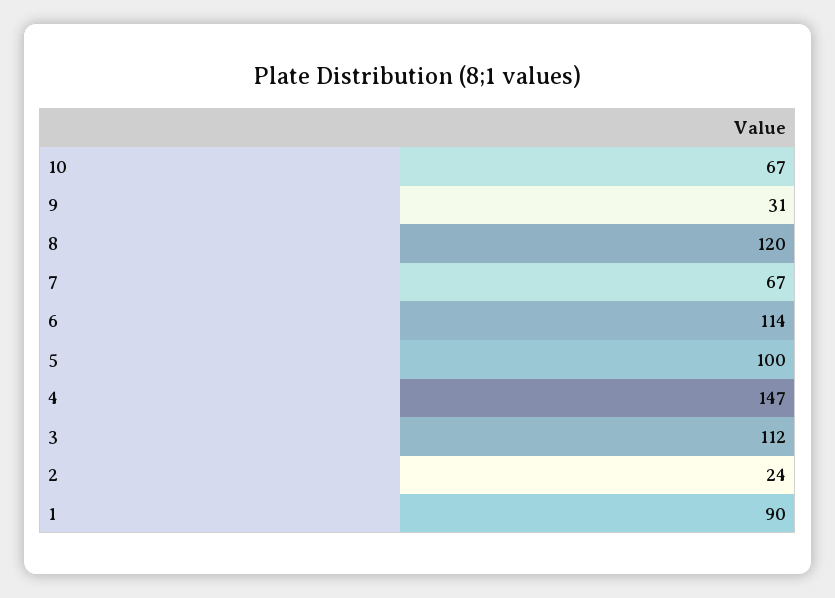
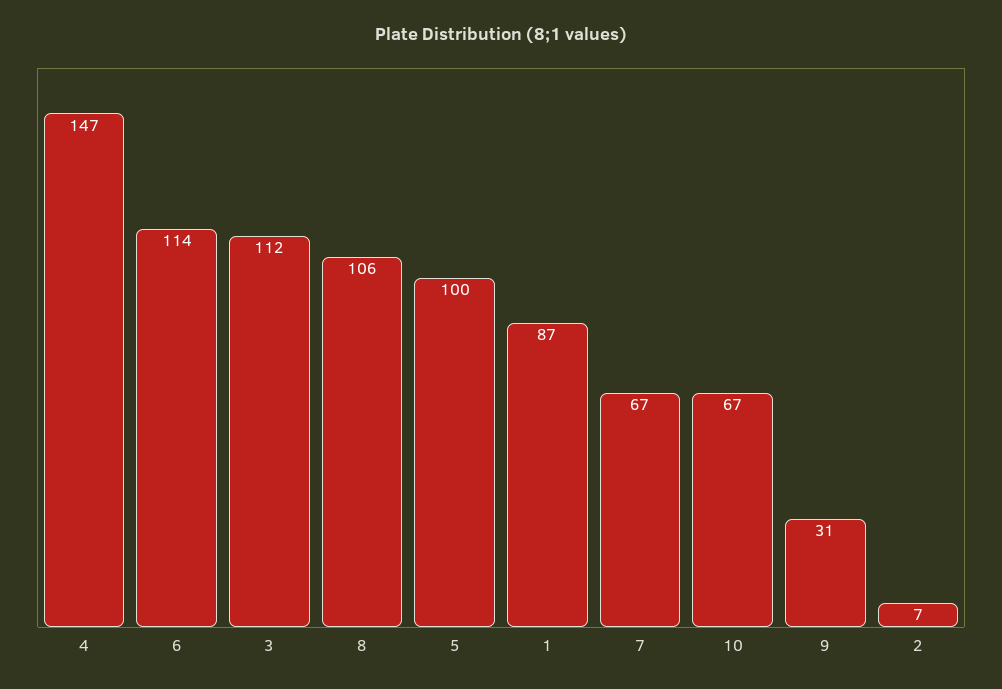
  {
    "10": 67,
    "9": 31,
-   "8": 120,
+   "8": 106,
    "7": 67,
    "6": 114,
    "5": 100,
    "4": 147,
    "3": 112,
-   "2": 24,
+   "2": 7,
-   "1": 90
+   "1": 87
  }

